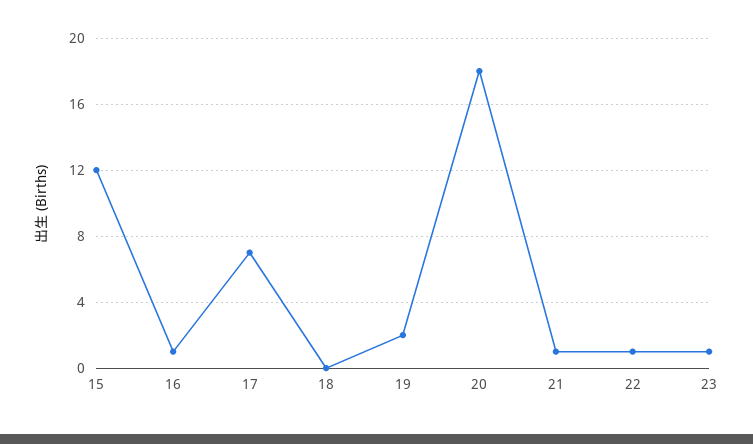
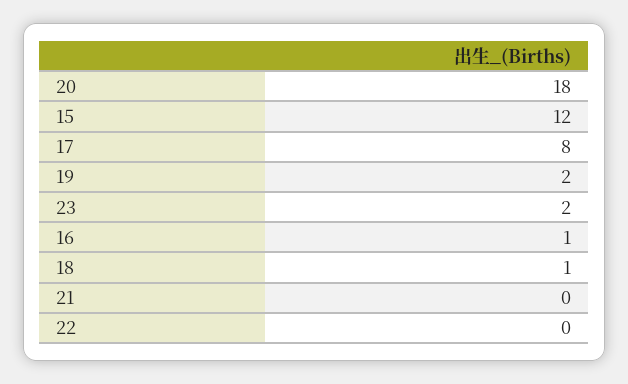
  {
    "15": 12,
    "16": 1,
-   "17": 7,
+   "17": 8,
-   "18": 0,
+   "18": 1,
    "19": 2,
    "20": 18,
-   "21": 1,
+   "21": 0,
-   "22": 1,
+   "22": 0,
-   "23": 1
+   "23": 2
  }

